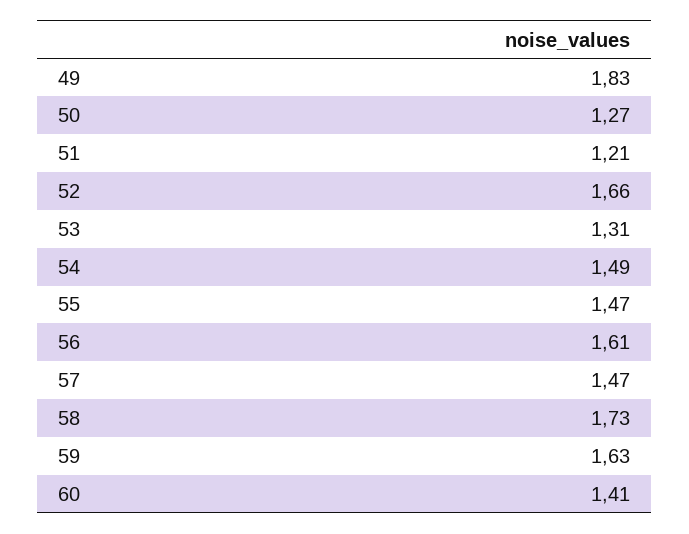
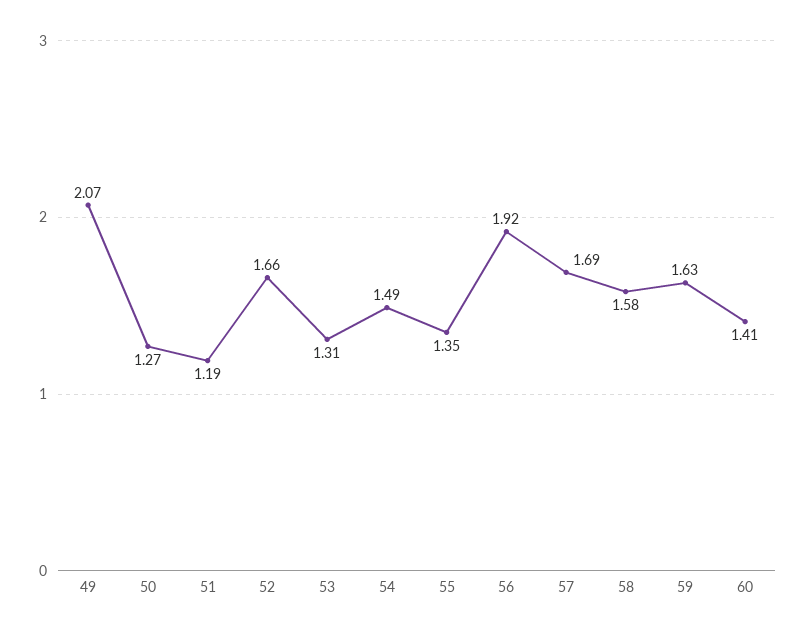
  {
-   "49": 1.83,
+   "49": 2.07,
    "50": 1.27,
-   "51": 1.21,
+   "51": 1.19,
    "52": 1.66,
    "53": 1.31,
    "54": 1.49,
-   "55": 1.47,
+   "55": 1.35,
-   "56": 1.61,
+   "56": 1.92,
-   "57": 1.47,
+   "57": 1.69,
-   "58": 1.73,
+   "58": 1.58,
    "59": 1.63,
    "60": 1.41
  }

